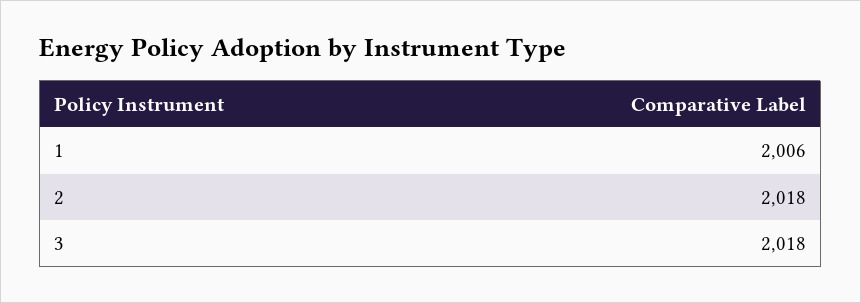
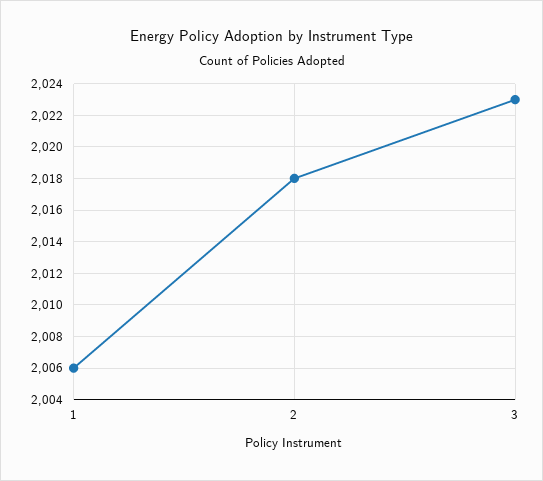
  {
    "1": 2006,
    "2": 2018,
-   "3": 2018
+   "3": 2023
  }

